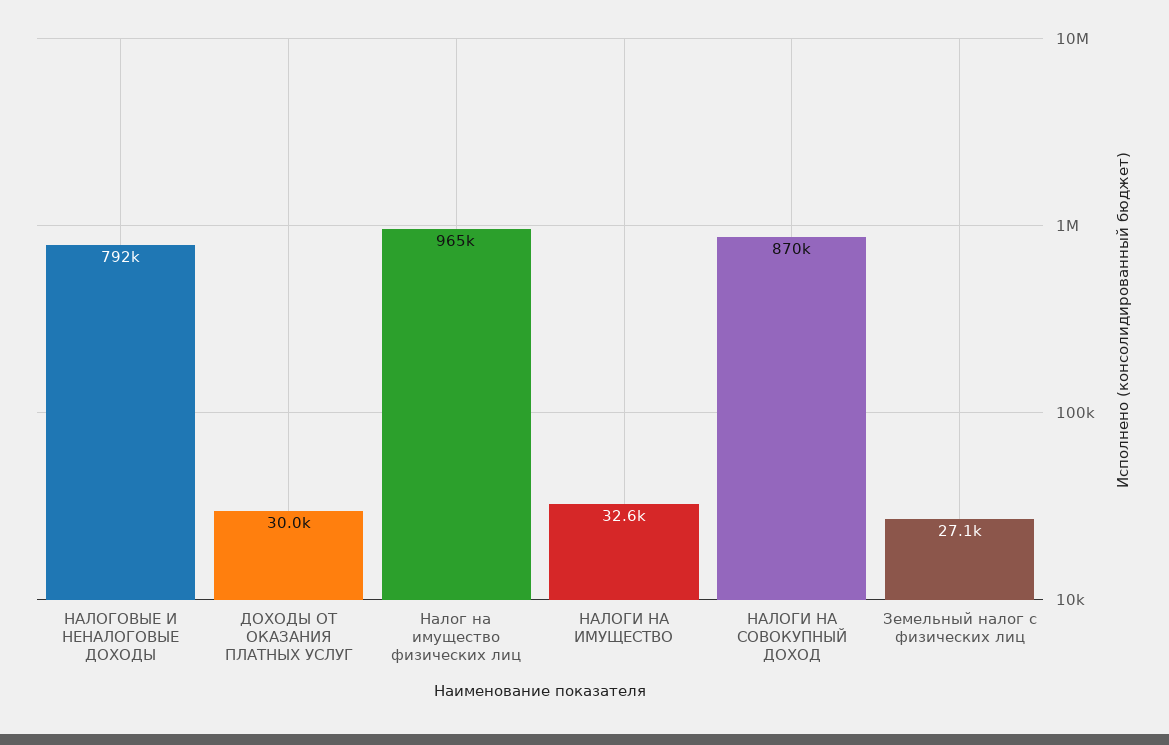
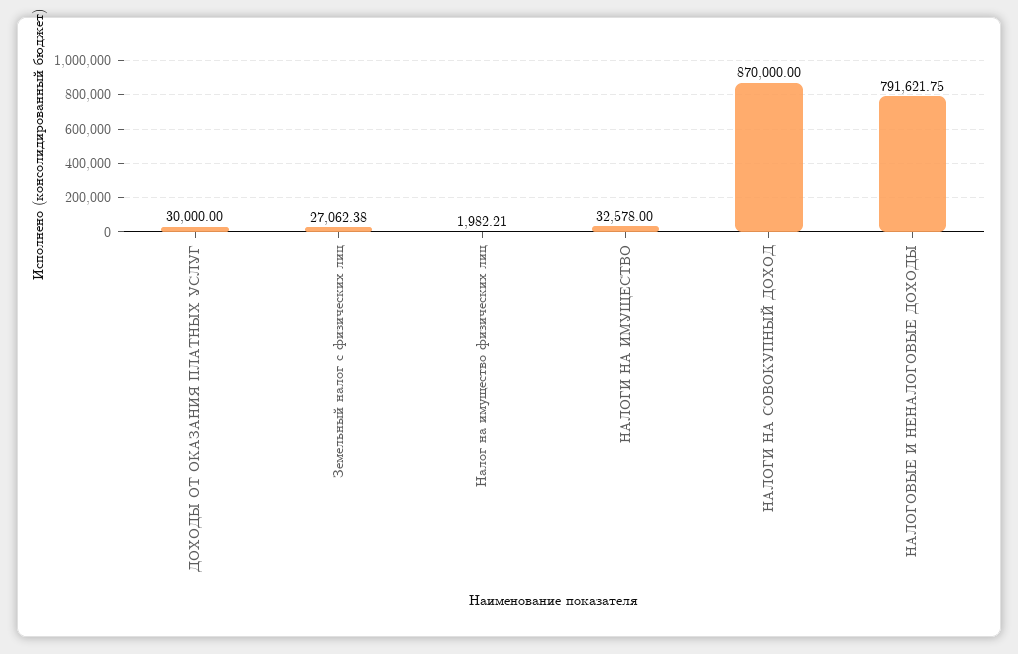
  {
    "НАЛОГОВЫЕ И НЕНАЛОГОВЫЕ ДОХОДЫ": 791621.75,
    "ДОХОДЫ ОТ ОКАЗАНИЯ ПЛАТНЫХ УСЛУГ": 30000,
-   "Налог на имущество физических лиц": 965000,
+   "Налог на имущество физических лиц": 1982.21,
    "НАЛОГИ НА ИМУЩЕСТВО": 32578,
    "НАЛОГИ НА СОВОКУПНЫЙ ДОХОД": 870000,
    "Земельный налог с физических лиц": 27062.38
  }

